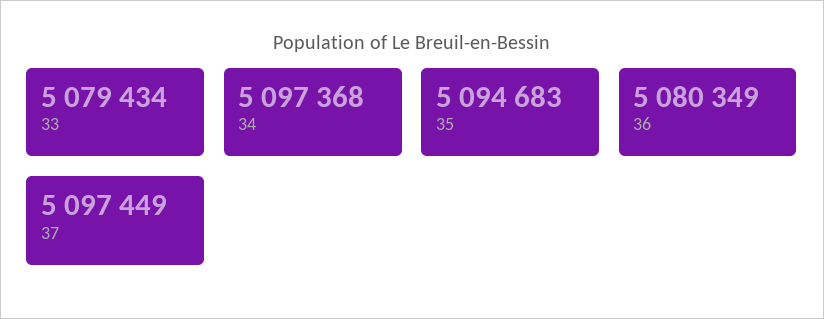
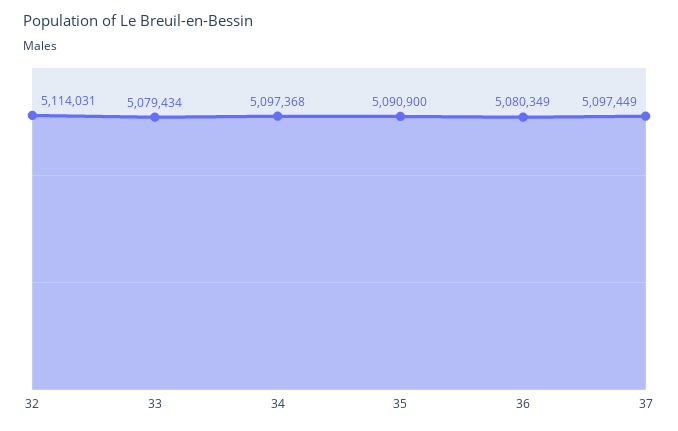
  {
    "33": 5079434,
    "34": 5097368,
-   "35": 5094683,
+   "35": 5090900,
    "36": 5080349,
-   "37": 5097449
+   "37": 5097449,
+   "32": 5114031
  }

